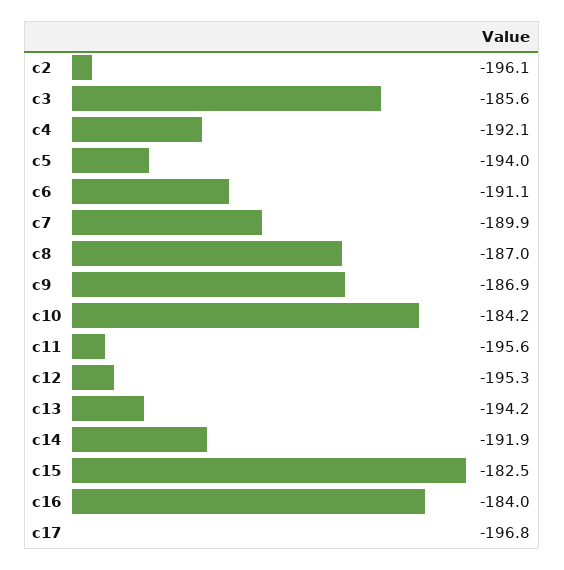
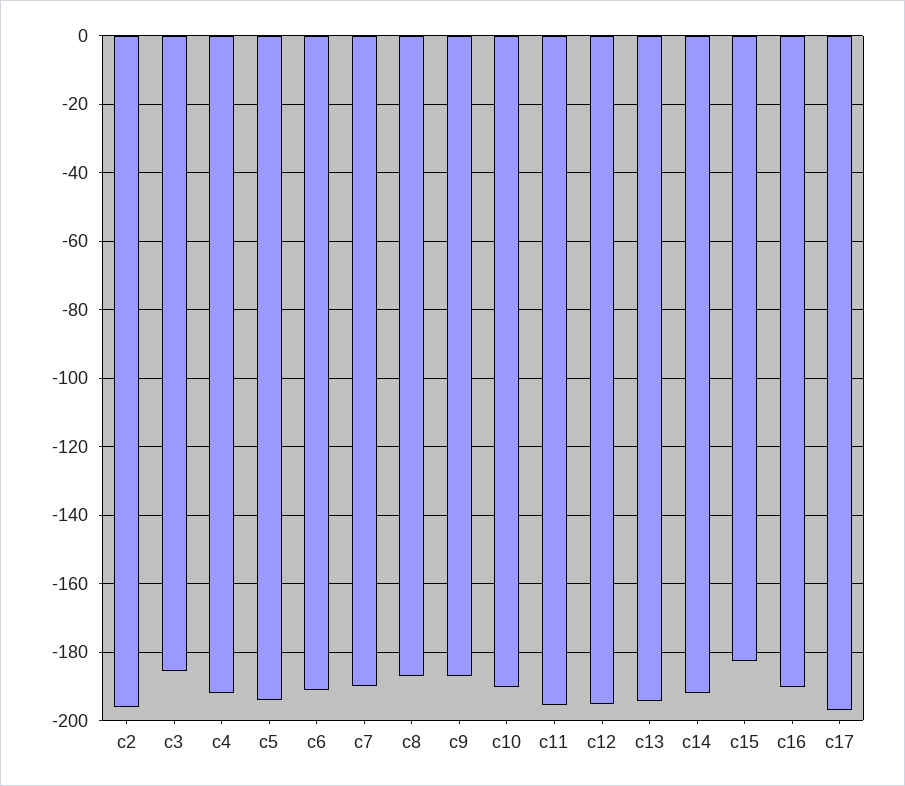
  {
    "c2": -196.1,
    "c3": -185.6,
    "c4": -192.1,
    "c5": -194,
    "c6": -191.1,
    "c7": -189.9,
    "c8": -187,
    "c9": -186.9,
-   "c10": -184.2,
+   "c10": -190,
    "c11": -195.6,
    "c12": -195.3,
    "c13": -194.2,
    "c14": -191.9,
    "c15": -182.5,
-   "c16": -184,
+   "c16": -190,
    "c17": -196.8
  }

